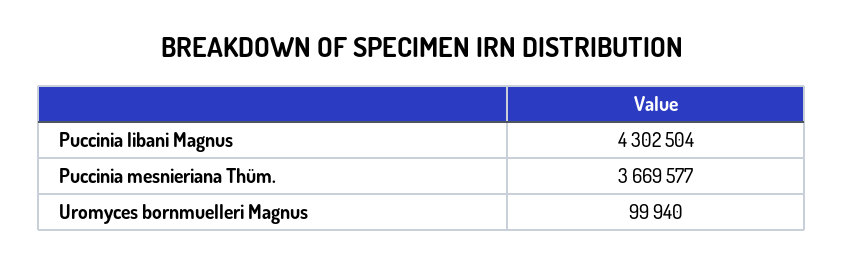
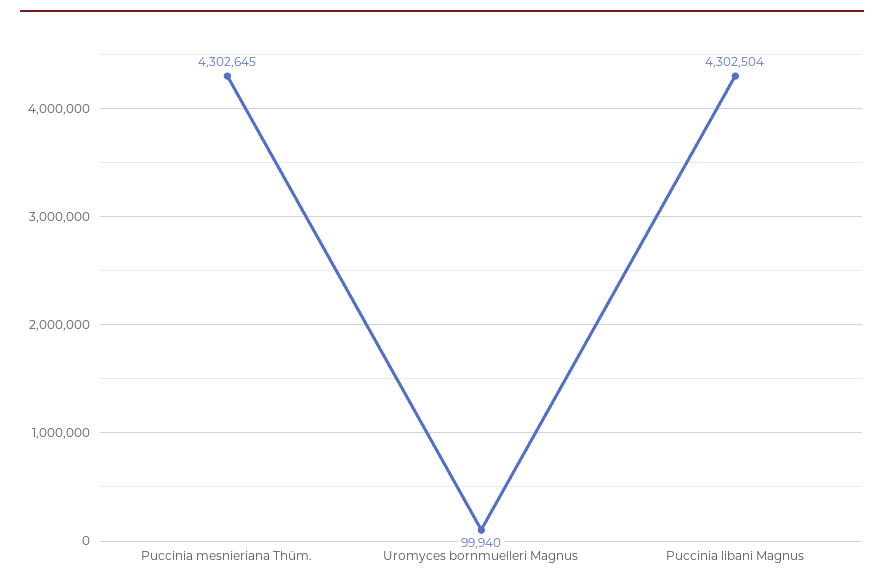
  {
    "Puccinia libani Magnus": 4302504,
-   "Puccinia mesnieriana Thüm.": 3669577,
+   "Puccinia mesnieriana Thüm.": 4302645,
    "Uromyces bornmuelleri Magnus": 99940
  }

